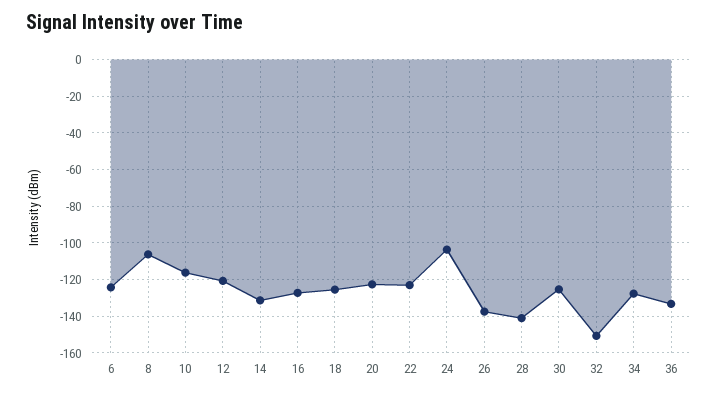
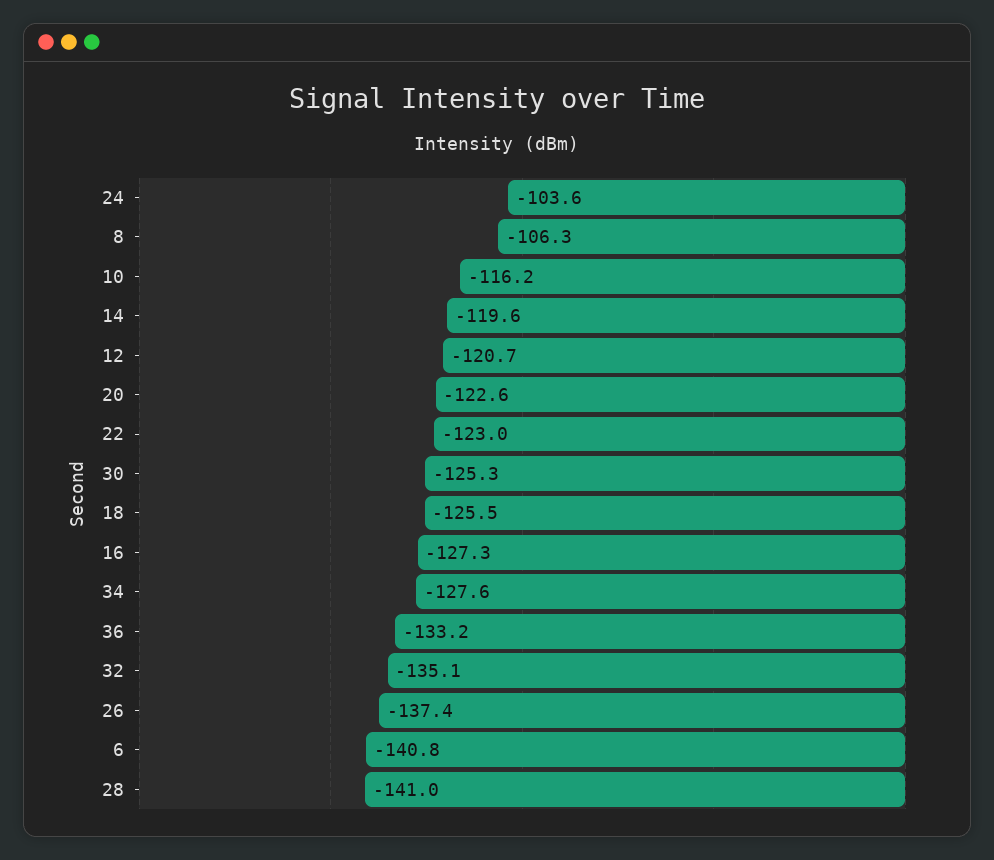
  {
-   "6": -125,
+   "6": -140.8,
    "8": -106.3,
    "10": -116.2,
    "12": -120.7,
-   "14": -130,
+   "14": -119.6,
    "16": -127.3,
    "18": -125.5,
    "20": -122.6,
    "22": -123,
    "24": -103.6,
    "26": -137.4,
    "28": -141,
    "30": -125.3,
-   "32": -150,
+   "32": -135.1,
    "34": -127.6,
    "36": -133.2
  }

